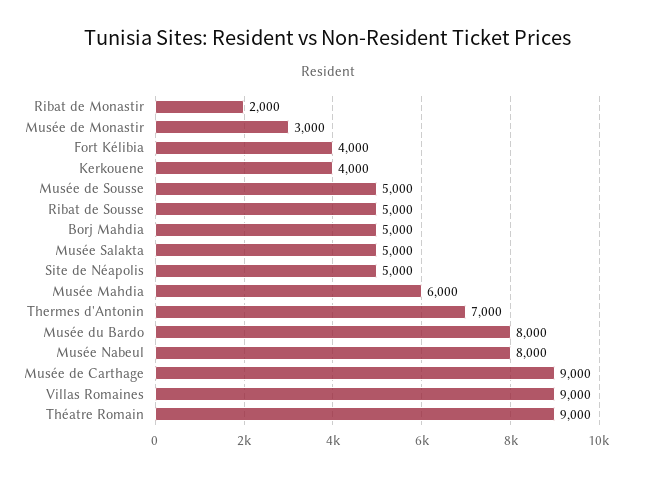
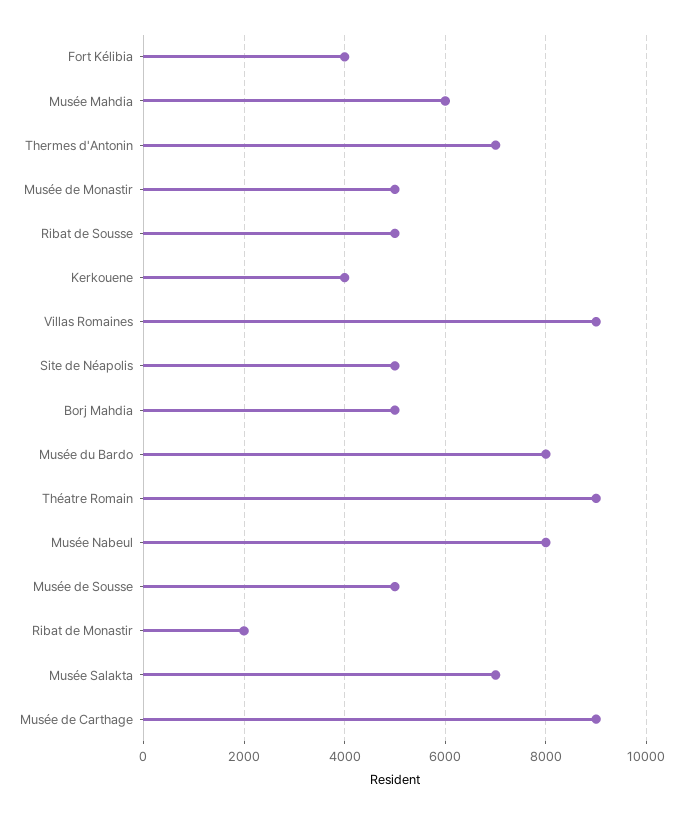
  {
    "Ribat de Monastir": 2000,
-   "Musée de Monastir": 3000,
+   "Musée de Monastir": 5000,
    "Fort Kélibia": 4000,
    "Kerkouene": 4000,
    "Musée de Sousse": 5000,
    "Ribat de Sousse": 5000,
    "Borj Mahdia": 5000,
-   "Musée Salakta": 5000,
+   "Musée Salakta": 7000,
    "Site de Néapolis": 5000,
    "Musée Mahdia": 6000,
    "Thermes d'Antonin": 7000,
    "Musée du Bardo": 8000,
    "Musée Nabeul": 8000,
    "Musée de Carthage": 9000,
    "Villas Romaines": 9000,
    "Théatre Romain": 9000
  }

